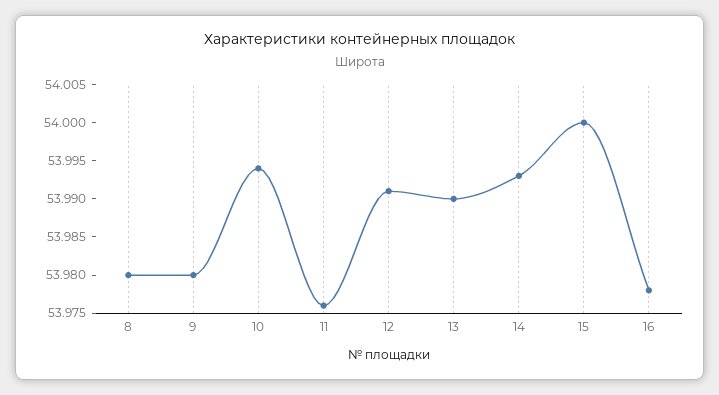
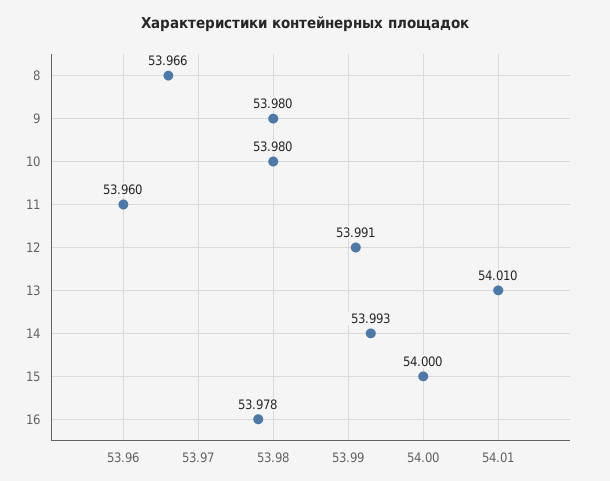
  {
-   "8": 53.98,
+   "8": 53.966,
    "9": 53.98,
-   "10": 53.995,
+   "10": 53.98,
-   "11": 53.975,
+   "11": 53.96,
    "12": 53.991,
-   "13": 53.99,
+   "13": 54.01,
    "14": 53.993,
    "15": 54,
    "16": 53.978
  }

